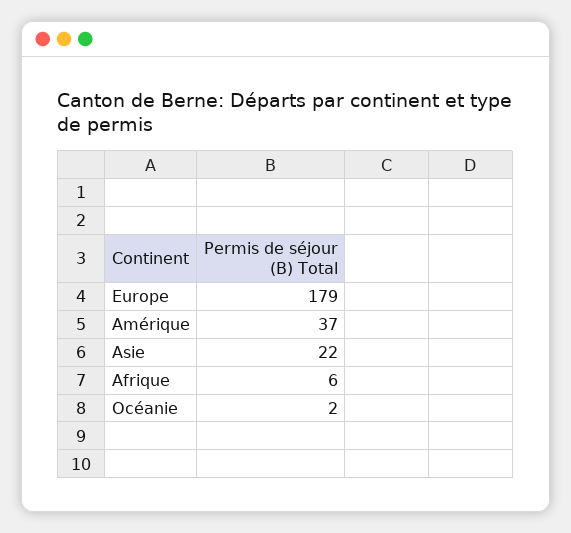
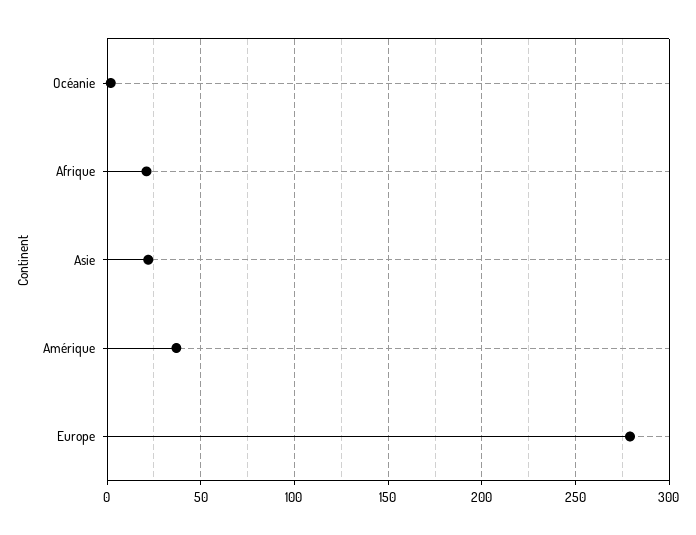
  {
-   "Europe": 179,
+   "Europe": 280,
    "Amérique": 37,
    "Asie": 22,
-   "Afrique": 6,
+   "Afrique": 20,
    "Océanie": 2
  }

